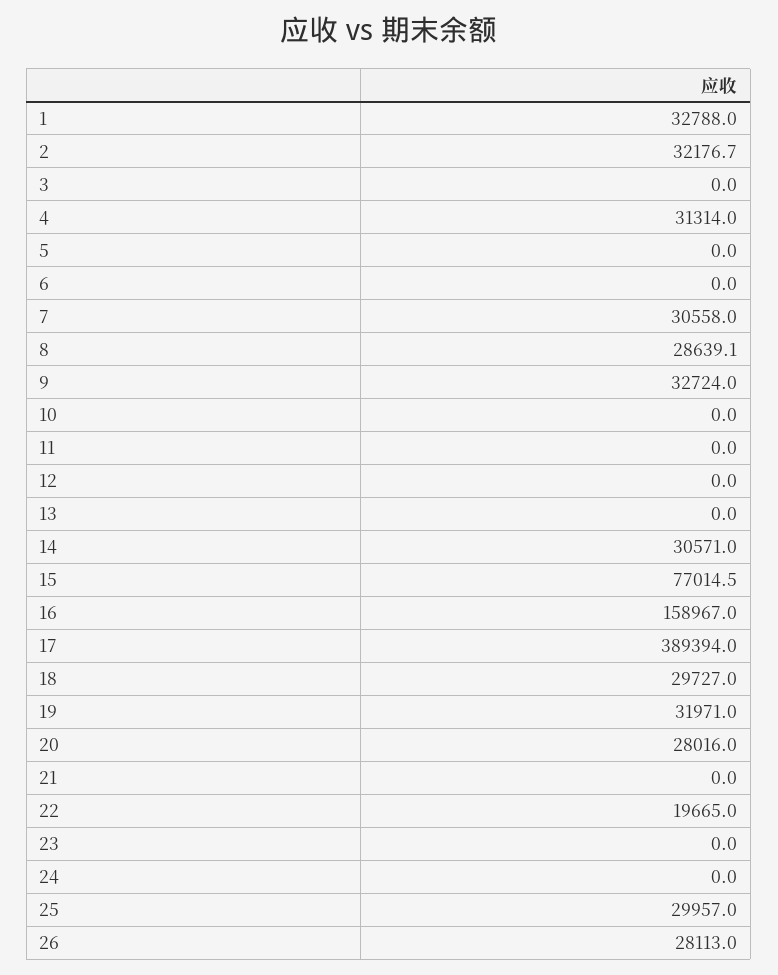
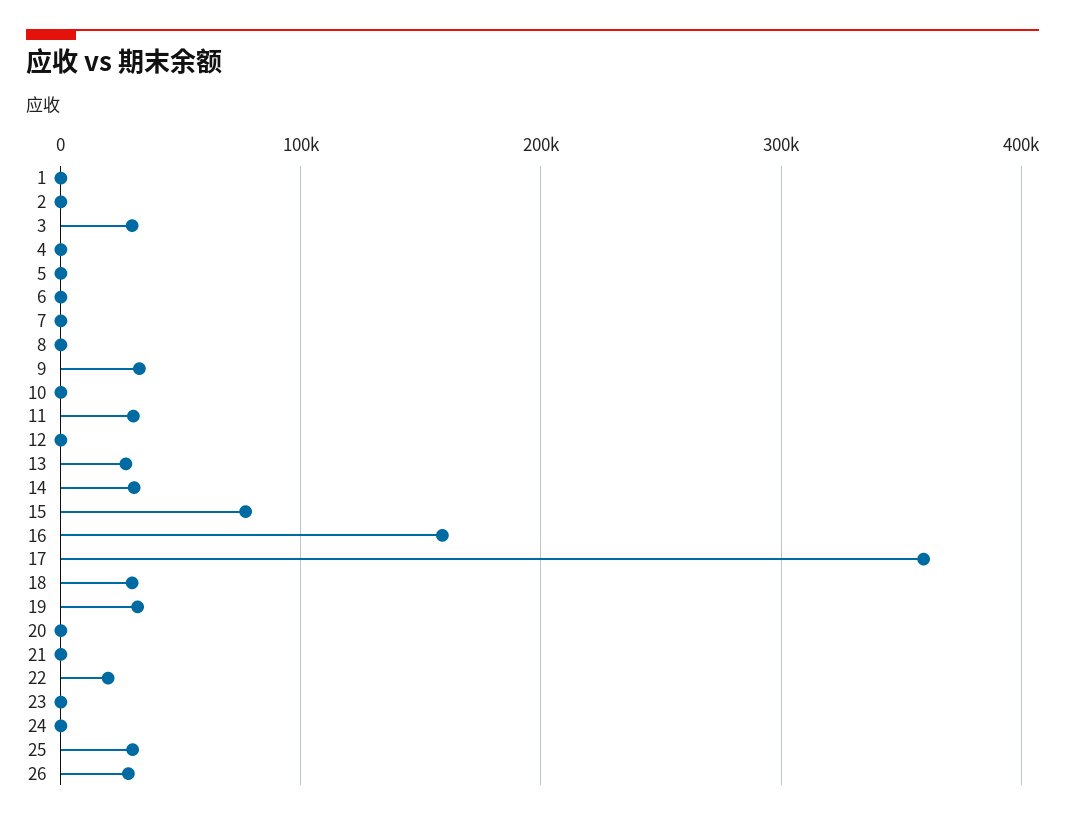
  {
-   "1": 32788,
+   "1": 0,
-   "2": 32176.7,
+   "2": 0,
-   "3": 0,
+   "3": 30000,
-   "4": 31314,
+   "4": 0,
    "5": 0,
    "6": 0,
-   "7": 30558,
+   "7": 0,
-   "8": 28639.1,
+   "8": 0,
    "9": 32724,
    "10": 0,
-   "11": 0,
+   "11": 30000,
    "12": 0,
-   "13": 0,
+   "13": 30000,
    "14": 30571,
    "15": 77014.5,
    "16": 158967,
-   "17": 389394,
+   "17": 360000,
    "18": 29727,
    "19": 31971,
-   "20": 28016,
+   "20": 0,
    "21": 0,
    "22": 19665,
    "23": 0,
    "24": 0,
    "25": 29957,
    "26": 28113
  }

